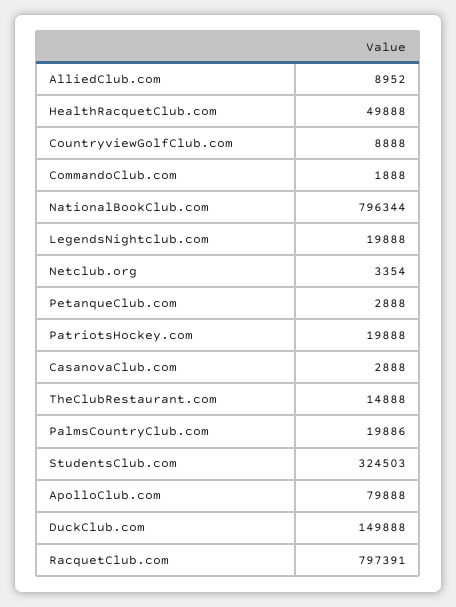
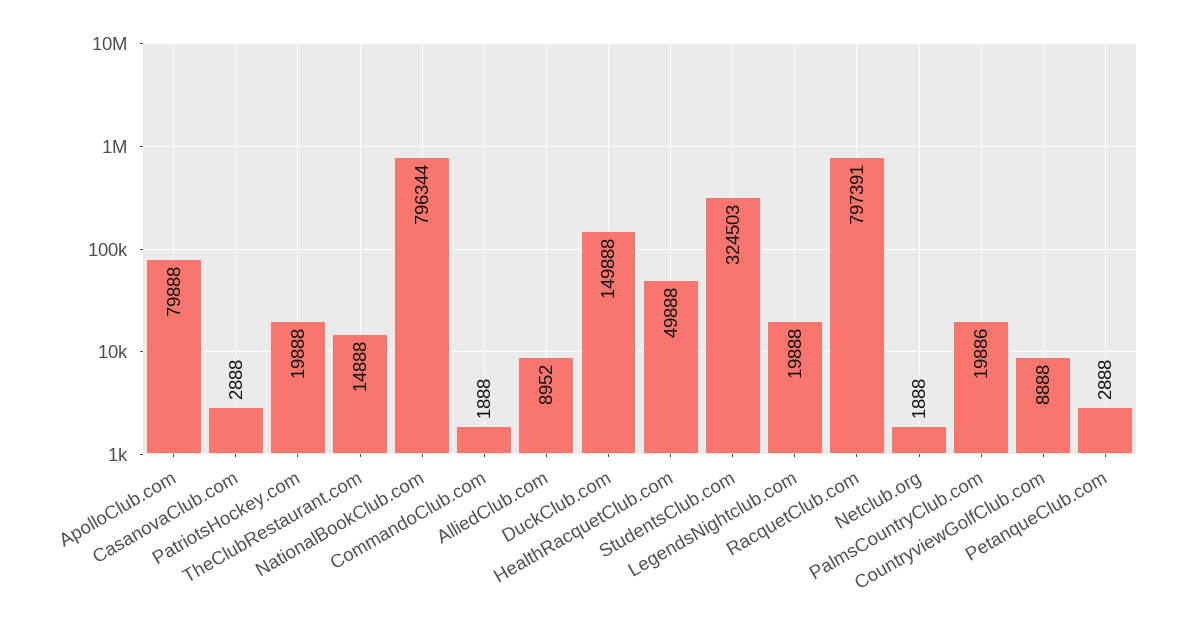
  {
    "AlliedClub.com": 8952,
    "HealthRacquetClub.com": 49888,
    "CountryviewGolfClub.com": 8888,
    "CommandoClub.com": 1888,
    "NationalBookClub.com": 796344,
    "LegendsNightclub.com": 19888,
-   "Netclub.org": 3354,
+   "Netclub.org": 1888,
    "PetanqueClub.com": 2888,
    "PatriotsHockey.com": 19888,
    "CasanovaClub.com": 2888,
    "TheClubRestaurant.com": 14888,
    "PalmsCountryClub.com": 19886,
    "StudentsClub.com": 324503,
    "ApolloClub.com": 79888,
    "DuckClub.com": 149888,
    "RacquetClub.com": 797391
  }

